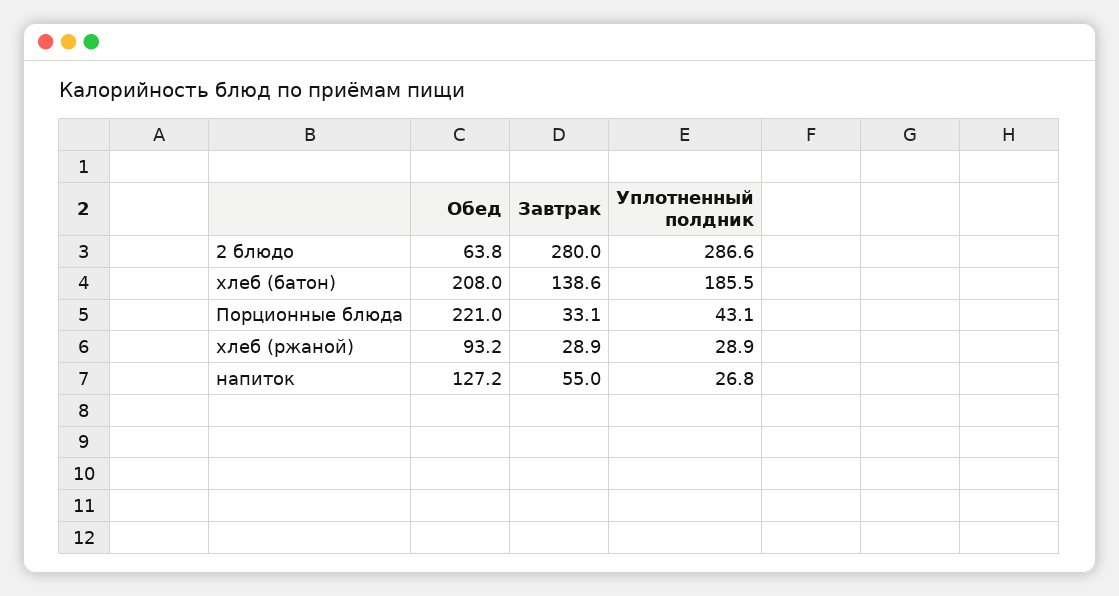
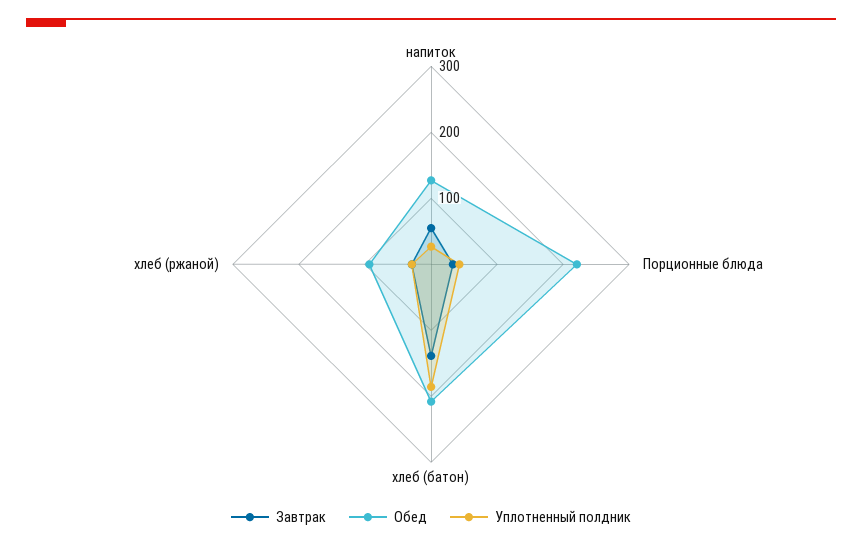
  {
    "Обед": {
-     "2 блюдо": 63.8,
      "хлеб (батон)": 208,
      "Порционные блюда": 221,
      "хлеб (ржаной)": 93.2,
      "напиток": 127.2
    },
    "Завтрак": {
-     "2 блюдо": 280,
      "хлеб (батон)": 138.6,
      "Порционные блюда": 33.1,
      "хлеб (ржаной)": 28.9,
      "напиток": 55
    },
    "Уплотненный полдник": {
-     "2 блюдо": 286.6,
      "хлеб (батон)": 185.5,
      "Порционные блюда": 43.1,
      "хлеб (ржаной)": 28.9,
      "напиток": 26.8
    }
  }

